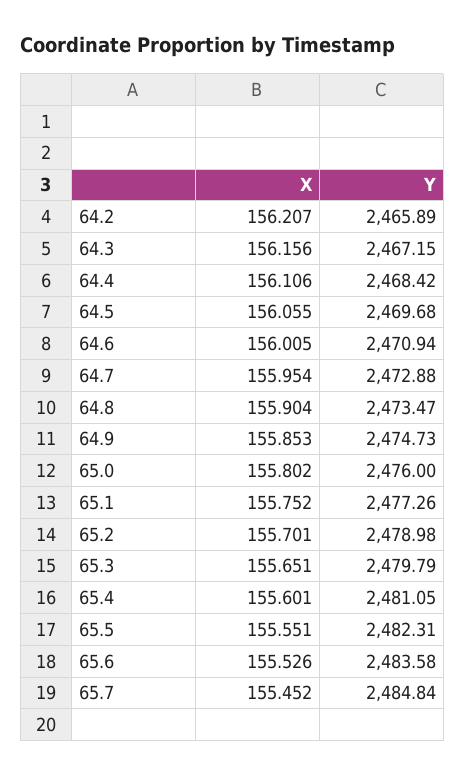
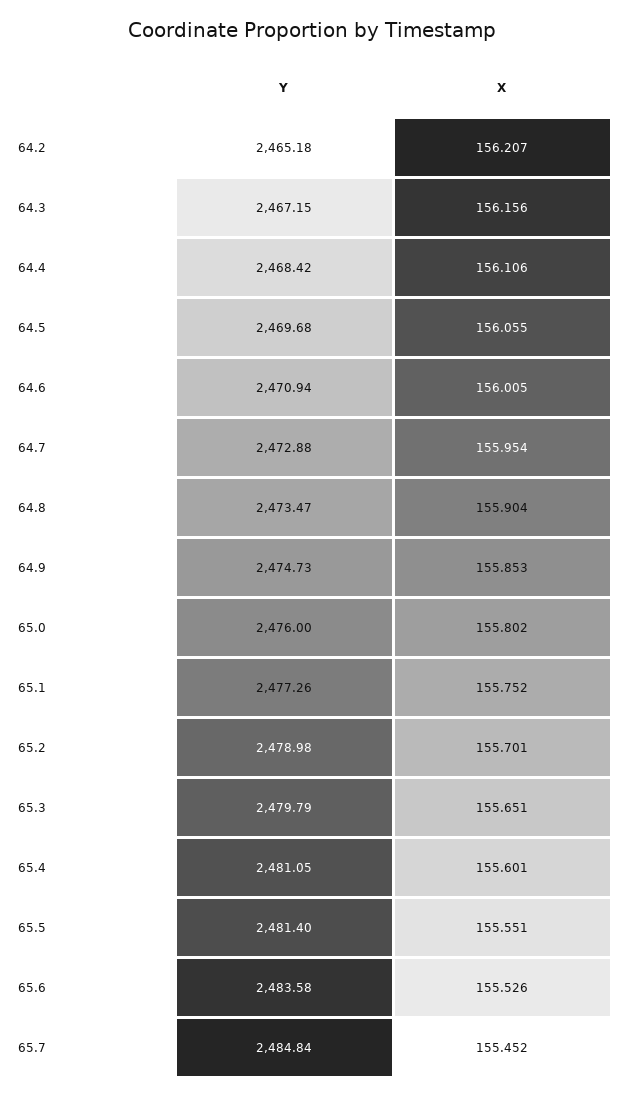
  {
    "X": {
      "64.2": 156.207,
      "64.3": 156.156,
      "64.4": 156.106,
      "64.5": 156.055,
      "64.6": 156.005,
      "64.7": 155.954,
      "64.8": 155.904,
      "64.9": 155.853,
      "65.0": 155.802,
      "65.1": 155.752,
      "65.2": 155.701,
      "65.3": 155.651,
      "65.4": 155.601,
      "65.5": 155.551,
      "65.6": 155.526,
      "65.7": 155.452
    },
    "Y": {
-     "64.2": 2465.89,
+     "64.2": 2465.18,
      "64.3": 2467.15,
      "64.4": 2468.42,
      "64.5": 2469.68,
      "64.6": 2470.94,
      "64.7": 2472.88,
      "64.8": 2473.47,
      "64.9": 2474.73,
      "65.0": 2476,
      "65.1": 2477.26,
      "65.2": 2478.98,
      "65.3": 2479.79,
      "65.4": 2481.05,
-     "65.5": 2482.31,
+     "65.5": 2481.4,
      "65.6": 2483.58,
      "65.7": 2484.84
    }
  }

